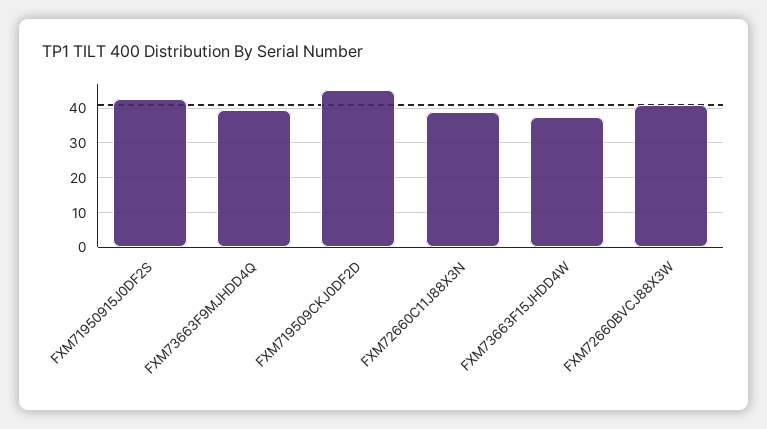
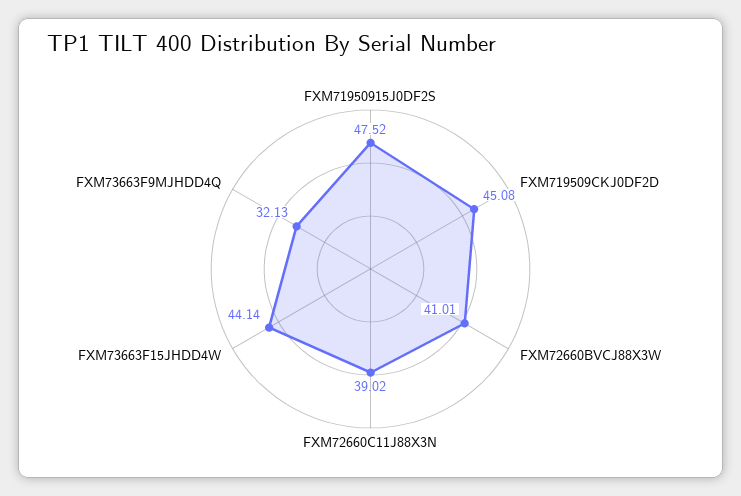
  {
-   "FXM71950915J0DF2S": 42,
+   "FXM71950915J0DF2S": 47.52,
-   "FXM73663F9MJHDD4Q": 40,
+   "FXM73663F9MJHDD4Q": 32.13,
    "FXM719509CKJ0DF2D": 45.08,
    "FXM72660C11J88X3N": 39.02,
-   "FXM73663F15JHDD4W": 38,
+   "FXM73663F15JHDD4W": 44.14,
    "FXM72660BVCJ88X3W": 41.01
  }

